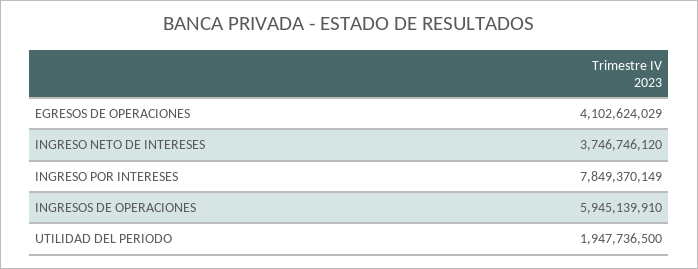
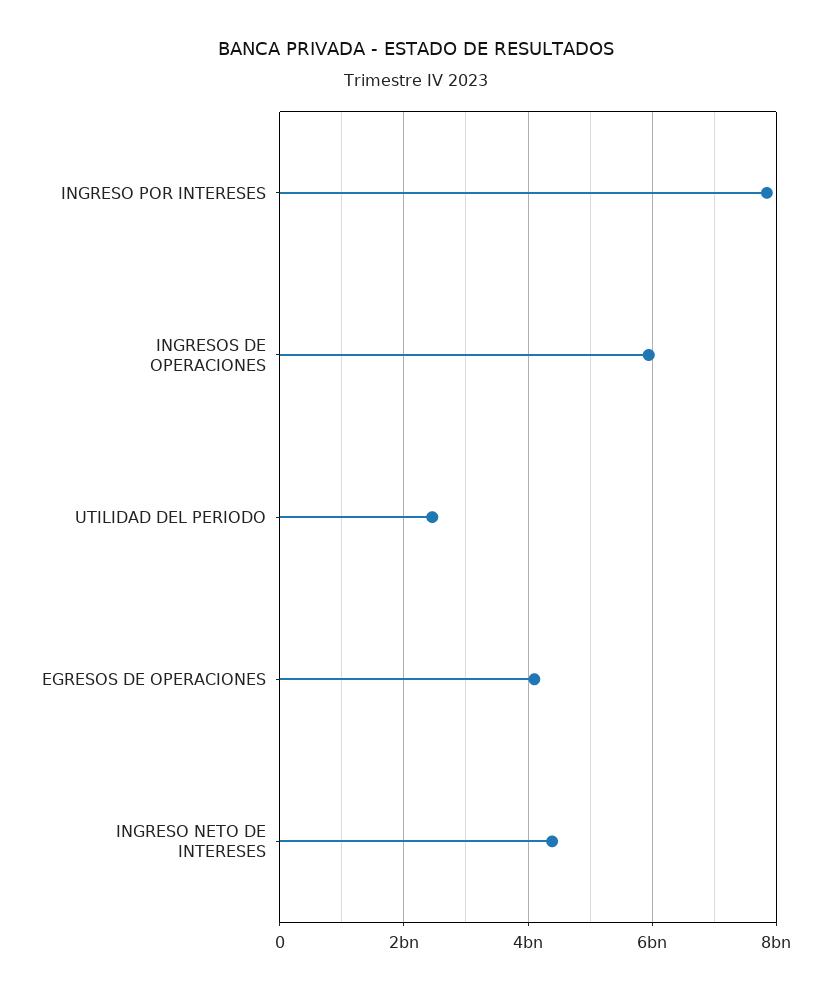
  {
    "EGRESOS DE OPERACIONES": 4102624029,
-   "INGRESO NETO DE INTERESES": 3746746120,
+   "INGRESO NETO DE INTERESES": 4400000000,
    "INGRESO POR INTERESES": 7849370149,
    "INGRESOS DE OPERACIONES": 5945139910,
-   "UTILIDAD DEL PERIODO": 1947736500
+   "UTILIDAD DEL PERIODO": 2400000000
  }

